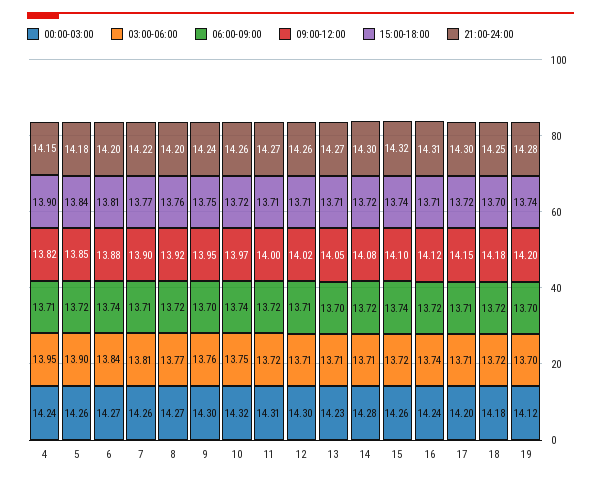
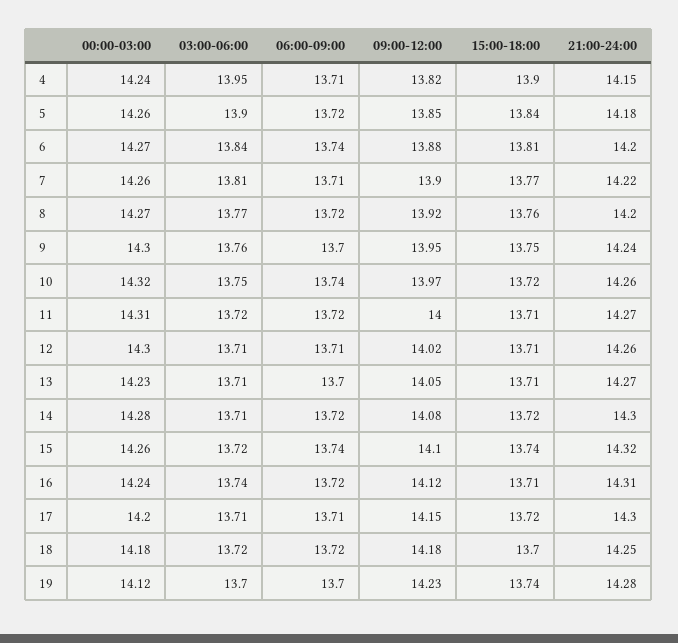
  {
    "00:00-03:00": {
      "4": 14.24,
      "5": 14.26,
      "6": 14.27,
      "7": 14.26,
      "8": 14.27,
      "9": 14.3,
      "10": 14.32,
      "11": 14.31,
      "12": 14.3,
      "13": 14.23,
      "14": 14.28,
      "15": 14.26,
      "16": 14.24,
      "17": 14.2,
      "18": 14.18,
      "19": 14.12
    },
    "03:00-06:00": {
      "4": 13.95,
      "5": 13.9,
      "6": 13.84,
      "7": 13.81,
      "8": 13.77,
      "9": 13.76,
      "10": 13.75,
      "11": 13.72,
      "12": 13.71,
      "13": 13.71,
      "14": 13.71,
      "15": 13.72,
      "16": 13.74,
      "17": 13.71,
      "18": 13.72,
      "19": 13.7
    },
    "06:00-09:00": {
      "4": 13.71,
      "5": 13.72,
      "6": 13.74,
      "7": 13.71,
      "8": 13.72,
      "9": 13.7,
      "10": 13.74,
      "11": 13.72,
      "12": 13.71,
      "13": 13.7,
      "14": 13.72,
      "15": 13.74,
      "16": 13.72,
      "17": 13.71,
      "18": 13.72,
      "19": 13.7
    },
    "09:00-12:00": {
      "4": 13.82,
      "5": 13.85,
      "6": 13.88,
      "7": 13.9,
      "8": 13.92,
      "9": 13.95,
      "10": 13.97,
      "11": 14,
      "12": 14.02,
      "13": 14.05,
      "14": 14.08,
      "15": 14.1,
      "16": 14.12,
      "17": 14.15,
      "18": 14.18,
-     "19": 14.2
+     "19": 14.23
    },
    "15:00-18:00": {
      "4": 13.9,
      "5": 13.84,
      "6": 13.81,
      "7": 13.77,
      "8": 13.76,
      "9": 13.75,
      "10": 13.72,
      "11": 13.71,
      "12": 13.71,
      "13": 13.71,
      "14": 13.72,
      "15": 13.74,
      "16": 13.71,
      "17": 13.72,
      "18": 13.7,
      "19": 13.74
    },
    "21:00-24:00": {
      "4": 14.15,
      "5": 14.18,
      "6": 14.2,
      "7": 14.22,
      "8": 14.2,
      "9": 14.24,
      "10": 14.26,
      "11": 14.27,
      "12": 14.26,
      "13": 14.27,
      "14": 14.3,
      "15": 14.32,
      "16": 14.31,
      "17": 14.3,
      "18": 14.25,
      "19": 14.28
    }
  }

